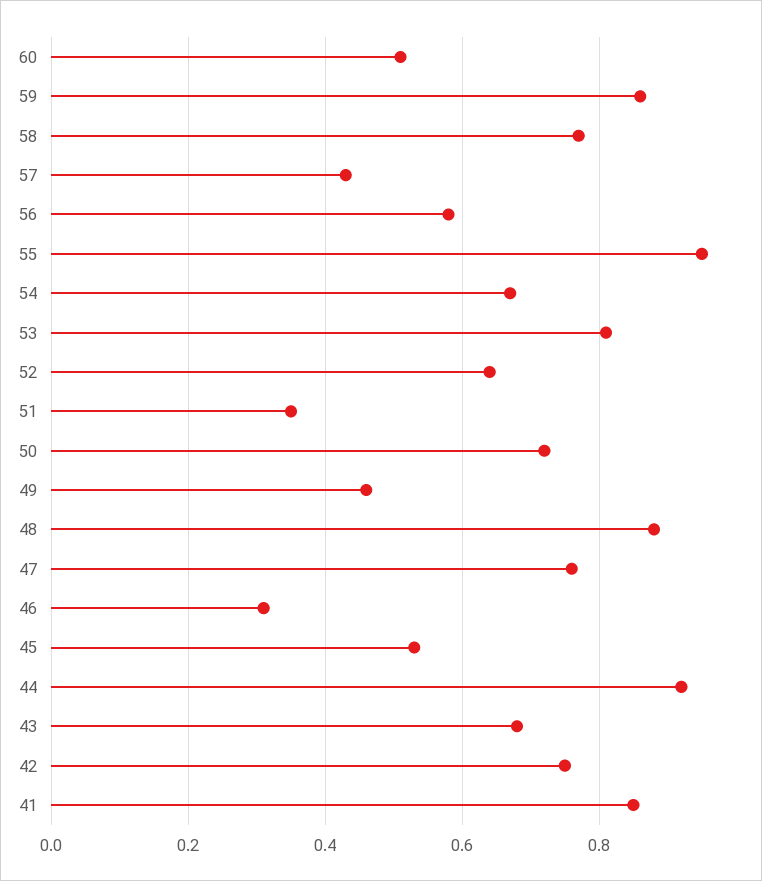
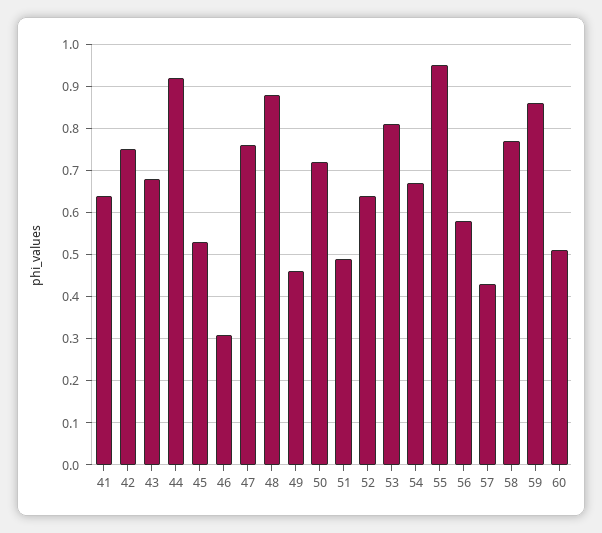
  {
    "60": 0.5,
    "59": 0.85,
    "58": 0.75,
    "57": 0.45,
    "56": 0.6,
    "55": 0.95,
    "54": 0.65,
    "53": 0.8,
    "52": 0.65,
-   "51": 0.35,
+   "51": 0.5,
    "50": 0.7,
    "49": 0.45,
    "48": 0.9,
    "47": 0.75,
    "46": 0.3,
    "45": 0.55,
    "44": 0.9,
    "43": 0.7,
    "42": 0.75,
-   "41": 0.85
+   "41": 0.65
  }

